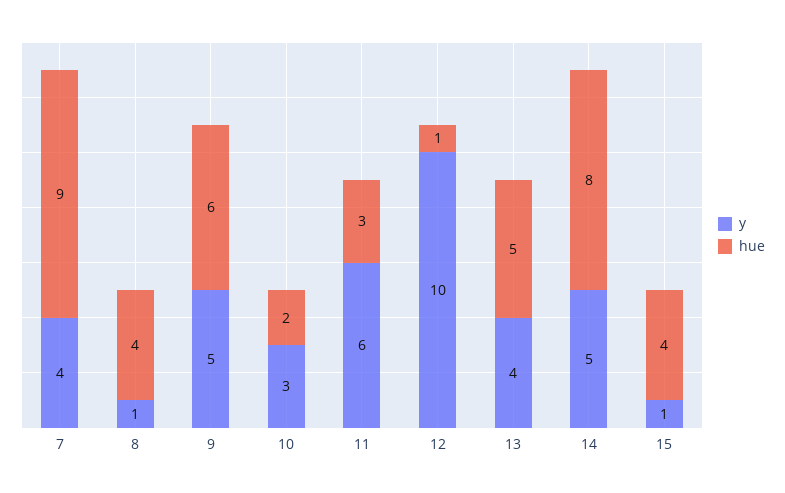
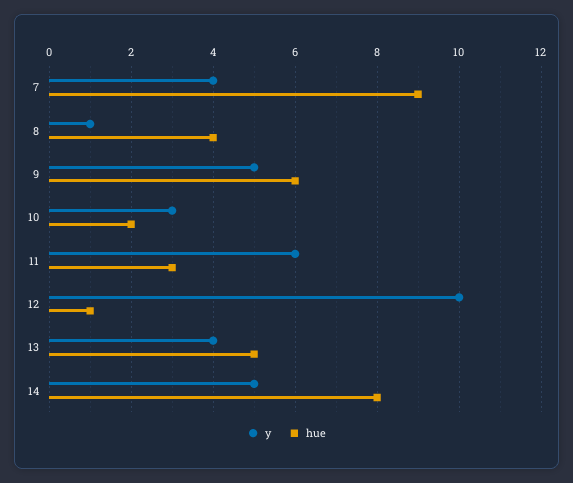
  {
    "y": {
      "7": 4,
      "8": 1,
      "9": 5,
      "10": 3,
      "11": 6,
      "12": 10,
      "13": 4,
-     "14": 5,
+     "14": 5
-     "15": 1
    },
    "hue": {
      "7": 9,
      "8": 4,
      "9": 6,
      "10": 2,
      "11": 3,
      "12": 1,
      "13": 5,
-     "14": 8,
+     "14": 8
-     "15": 4
    }
  }

